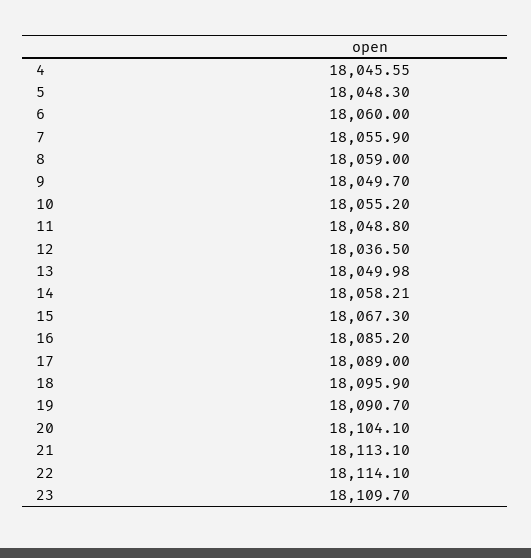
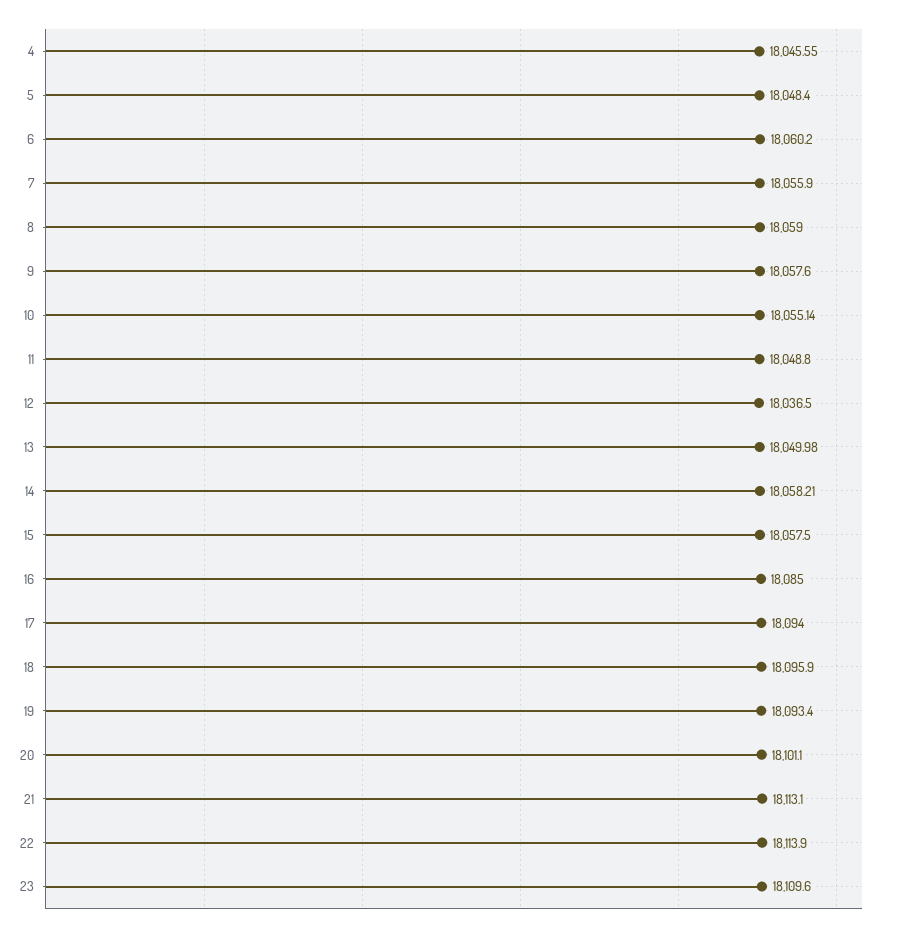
  {
    "4": 18045.55,
-   "5": 18048.3,
+   "5": 18048.4,
-   "6": 18060,
+   "6": 18060.2,
    "7": 18055.9,
    "8": 18059,
-   "9": 18049.7,
+   "9": 18057.6,
-   "10": 18055.2,
+   "10": 18055.14,
    "11": 18048.8,
    "12": 18036.5,
    "13": 18049.98,
    "14": 18058.21,
-   "15": 18067.3,
+   "15": 18057.5,
-   "16": 18085.2,
+   "16": 18085,
-   "17": 18089,
+   "17": 18094,
    "18": 18095.9,
-   "19": 18090.7,
+   "19": 18093.4,
-   "20": 18104.1,
+   "20": 18101.1,
    "21": 18113.1,
-   "22": 18114.1,
+   "22": 18113.9,
-   "23": 18109.7
+   "23": 18109.6
  }

